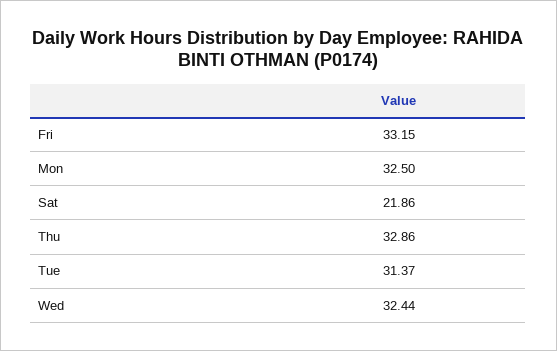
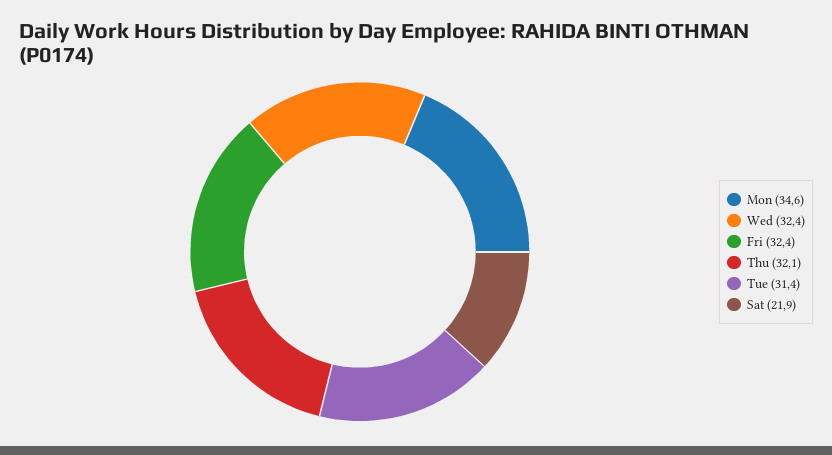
  {
-   "Fri": 33.15,
+   "Fri": 32.4,
-   "Mon": 32.5,
+   "Mon": 34.6,
    "Sat": 21.86,
-   "Thu": 32.86,
+   "Thu": 32.1,
    "Tue": 31.37,
    "Wed": 32.44
  }

